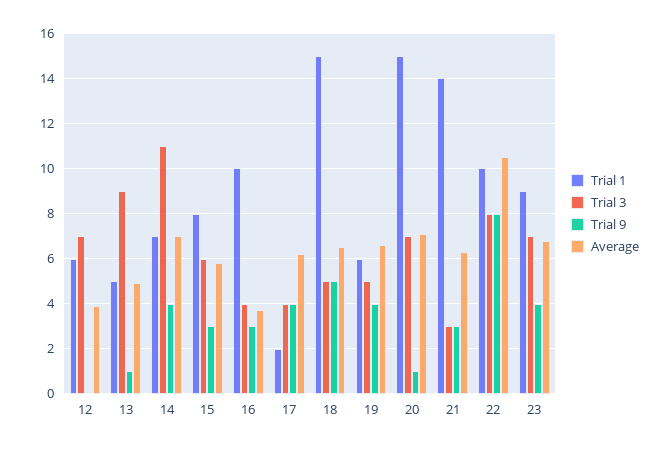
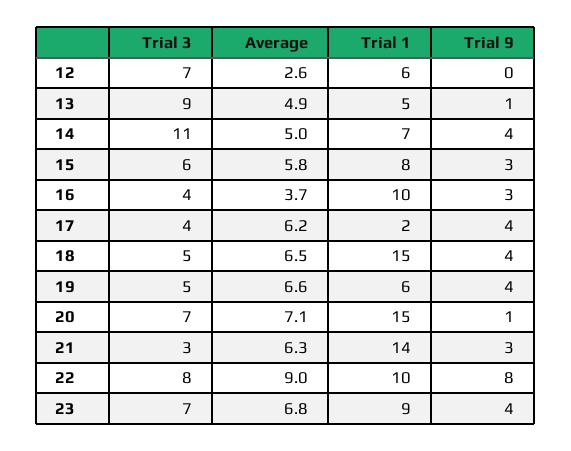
  {
    "Trial 1": {
      "12": 6,
      "13": 5,
      "14": 7,
      "15": 8,
      "16": 10,
      "17": 2,
      "18": 15,
      "19": 6,
      "20": 15,
      "21": 14,
      "22": 10,
      "23": 9
    },
    "Trial 3": {
      "12": 7,
      "13": 9,
      "14": 11,
      "15": 6,
      "16": 4,
      "17": 4,
      "18": 5,
      "19": 5,
      "20": 7,
      "21": 3,
      "22": 8,
      "23": 7
    },
    "Trial 9": {
      "12": 0,
      "13": 1,
      "14": 4,
      "15": 3,
      "16": 3,
      "17": 4,
-     "18": 5,
+     "18": 4,
      "19": 4,
      "20": 1,
      "21": 3,
      "22": 8,
      "23": 4
    },
    "Average": {
-     "12": 4,
+     "12": 2.6,
      "13": 4.9,
-     "14": 7,
+     "14": 5,
      "15": 5.8,
      "16": 3.7,
      "17": 6.2,
      "18": 6.5,
      "19": 6.6,
      "20": 7.1,
      "21": 6.3,
-     "22": 10.5,
+     "22": 9,
      "23": 6.8
    }
  }

